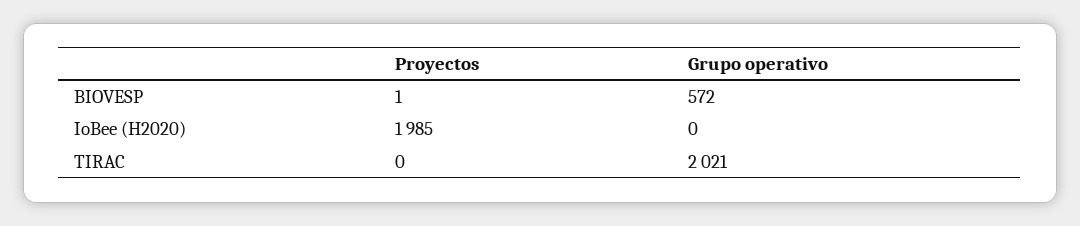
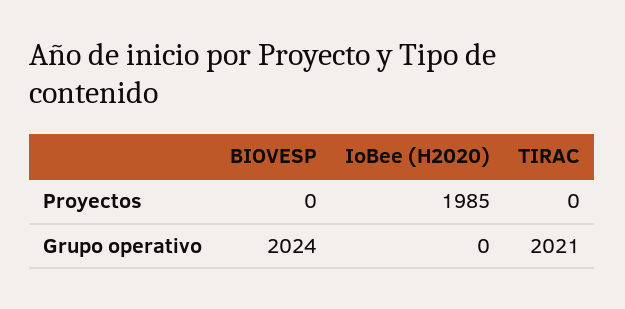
  {
    "Proyectos": {
-     "BIOVESP": 1,
+     "BIOVESP": 0,
      "IoBee (H2020)": 1985,
      "TIRAC": 0
    },
    "Grupo operativo": {
-     "BIOVESP": 572,
+     "BIOVESP": 2024,
      "IoBee (H2020)": 0,
      "TIRAC": 2021
    }
  }

